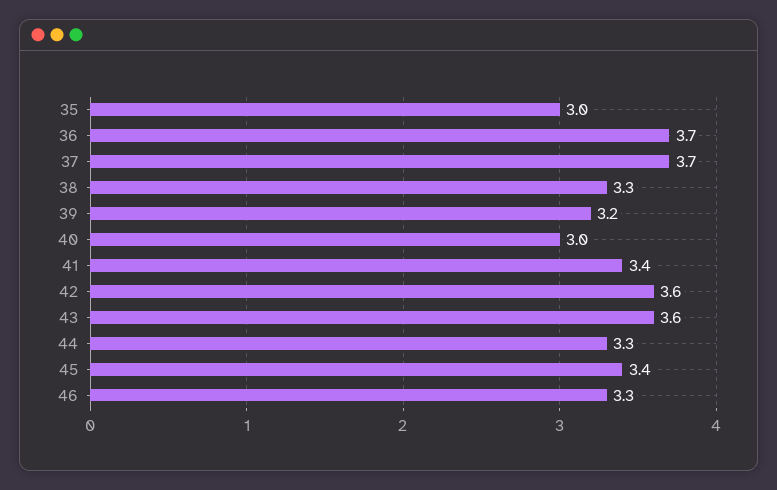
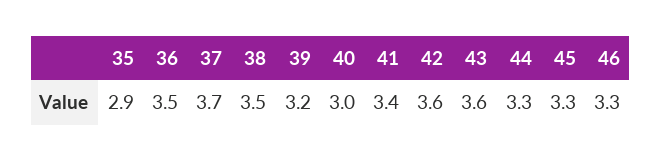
  {
-   "35": 3,
+   "35": 2.9,
-   "36": 3.7,
+   "36": 3.5,
    "37": 3.7,
-   "38": 3.3,
+   "38": 3.5,
    "39": 3.2,
    "40": 3,
    "41": 3.4,
    "42": 3.6,
    "43": 3.6,
    "44": 3.3,
-   "45": 3.4,
+   "45": 3.3,
    "46": 3.3
  }

